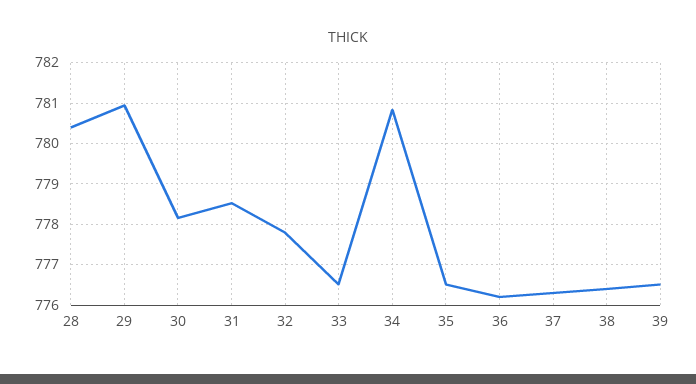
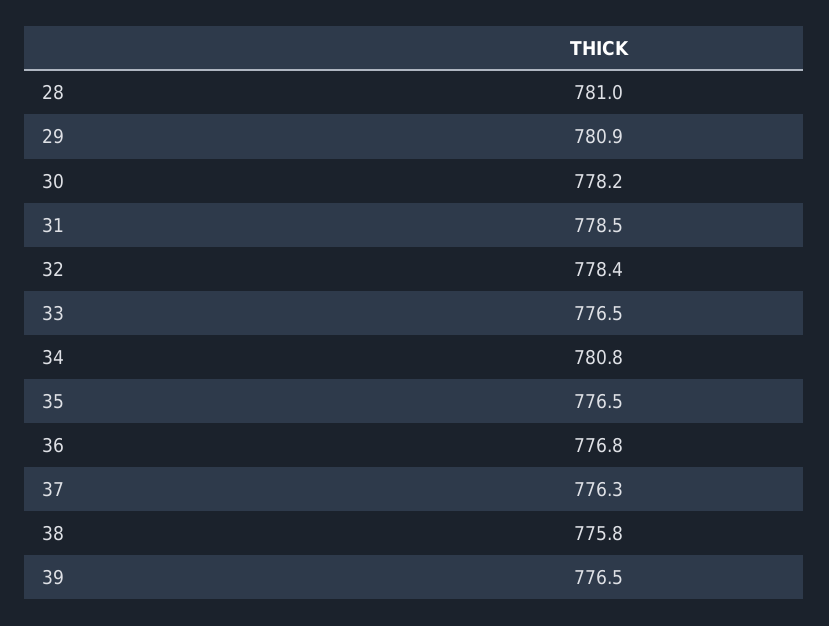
  {
-   "28": 780.4,
+   "28": 781,
    "29": 780.9,
    "30": 778.2,
    "31": 778.5,
-   "32": 777.8,
+   "32": 778.4,
    "33": 776.5,
    "34": 780.8,
    "35": 776.5,
-   "36": 776.2,
+   "36": 776.8,
    "37": 776.3,
-   "38": 776.4,
+   "38": 775.8,
    "39": 776.5
  }

